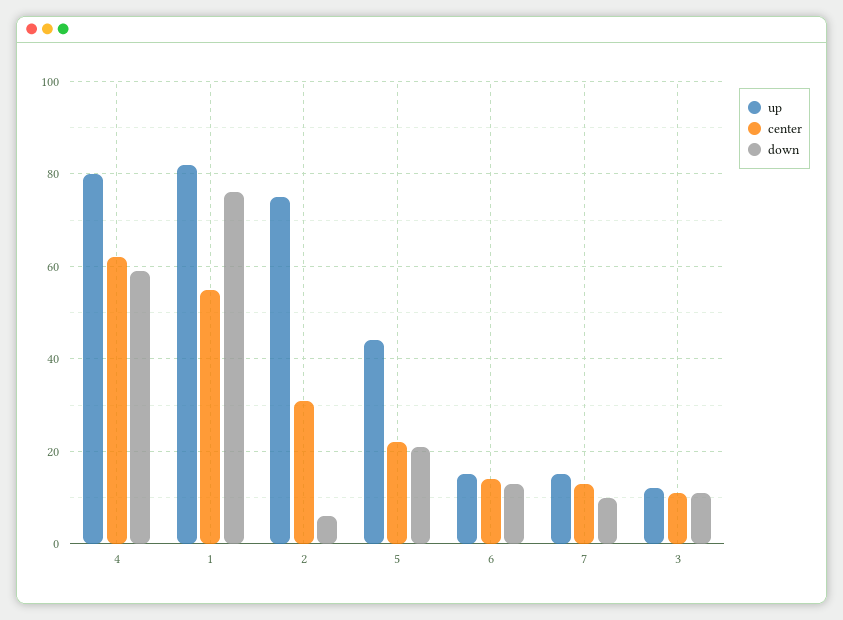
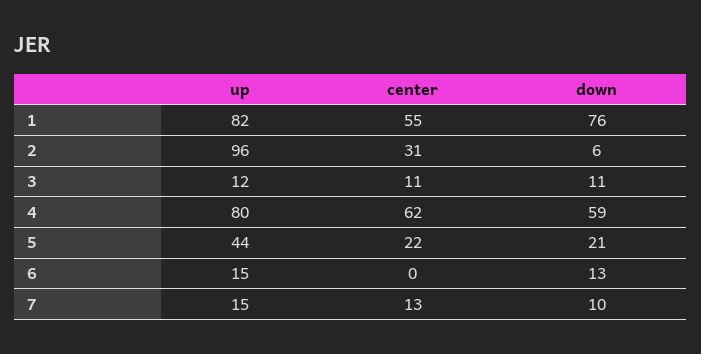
  {
    "up": {
      "4": 80,
      "1": 82,
-     "2": 75,
+     "2": 96,
      "5": 44,
      "6": 15,
      "7": 15,
      "3": 12
    },
    "center": {
      "4": 62,
      "1": 55,
      "2": 31,
      "5": 22,
-     "6": 15,
+     "6": 0,
      "7": 13,
      "3": 11
    },
    "down": {
      "4": 59,
      "1": 76,
      "2": 6,
      "5": 21,
      "6": 13,
      "7": 10,
      "3": 11
    }
  }

